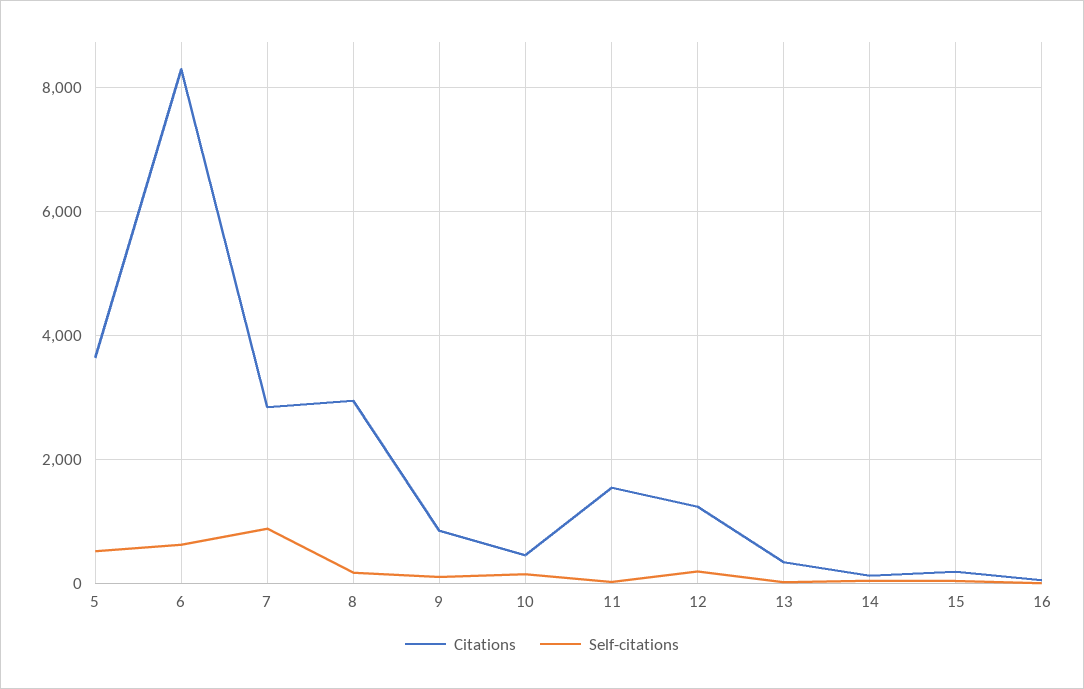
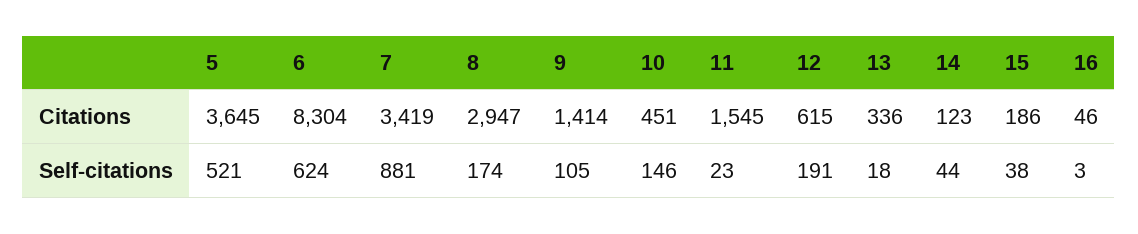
  {
    "Citations": {
      "5": 3645,
      "6": 8304,
-     "7": 2800,
+     "7": 3419,
      "8": 2947,
-     "9": 800,
+     "9": 1414,
      "10": 451,
      "11": 1545,
-     "12": 1200,
+     "12": 615,
      "13": 336,
      "14": 123,
      "15": 186,
      "16": 46
    },
    "Self-citations": {
      "5": 521,
      "6": 624,
      "7": 881,
      "8": 174,
      "9": 105,
      "10": 146,
      "11": 23,
      "12": 191,
      "13": 18,
      "14": 44,
      "15": 38,
      "16": 3
    }
  }

